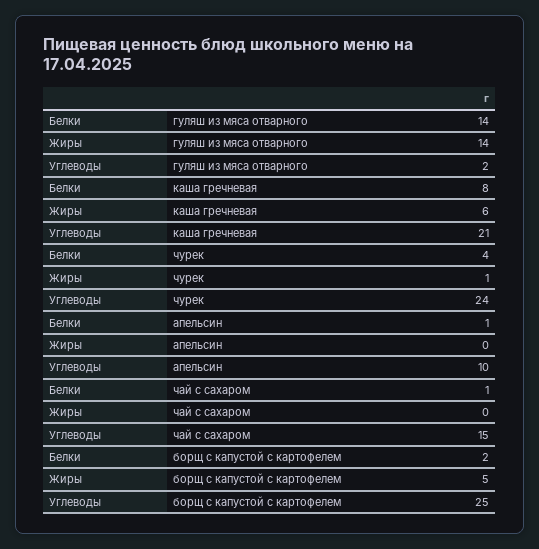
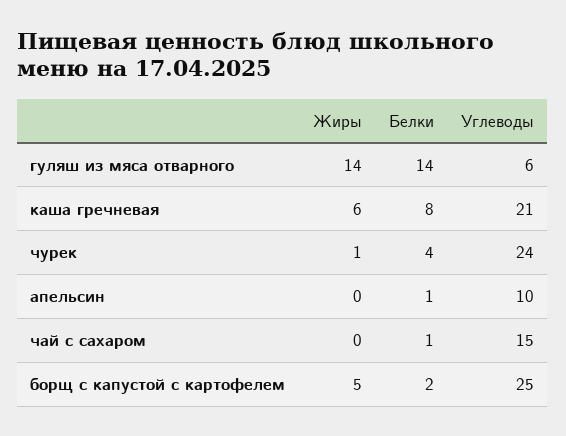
  {
    "Белки": {
      "гуляш из мяса отварного": 14,
      "каша гречневая": 8,
      "чурек": 4,
      "апельсин": 1,
      "чай с сахаром": 1,
      "борщ с капустой с картофелем": 2
    },
    "Жиры": {
      "гуляш из мяса отварного": 14,
      "каша гречневая": 6,
      "чурек": 1,
      "апельсин": 0,
      "чай с сахаром": 0,
      "борщ с капустой с картофелем": 5
    },
    "Углеводы": {
-     "гуляш из мяса отварного": 2,
+     "гуляш из мяса отварного": 6,
      "каша гречневая": 21,
      "чурек": 24,
      "апельсин": 10,
      "чай с сахаром": 15,
      "борщ с капустой с картофелем": 25
    }
  }

